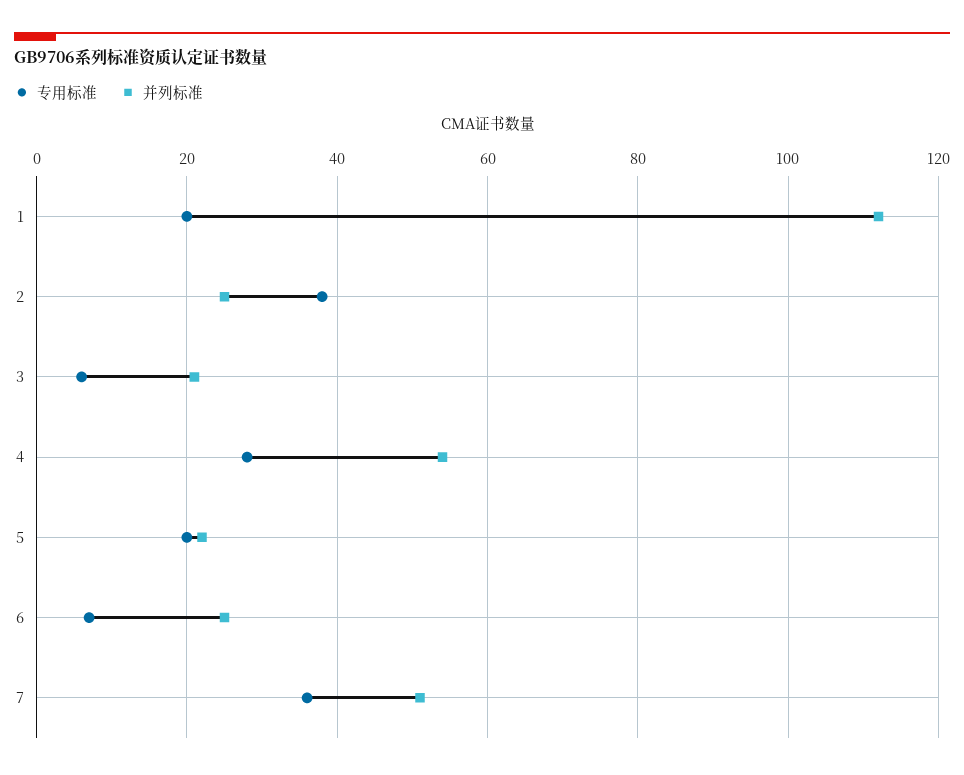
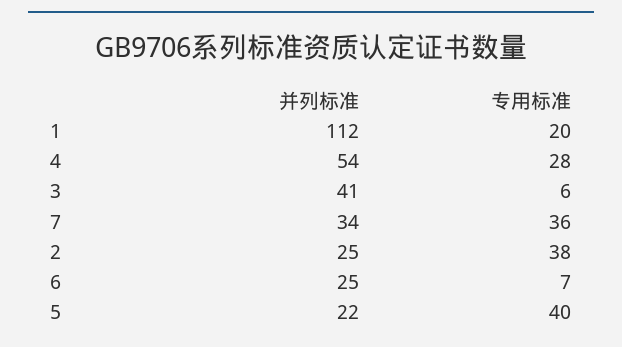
  {
    "专用标准": {
      "1": 20,
      "2": 38,
      "3": 6,
      "4": 28,
-     "5": 20,
+     "5": 40,
      "6": 7,
      "7": 36
    },
    "并列标准": {
      "1": 112,
      "2": 25,
-     "3": 20,
+     "3": 41,
      "4": 54,
      "5": 22,
      "6": 25,
-     "7": 50
+     "7": 34
    }
  }

